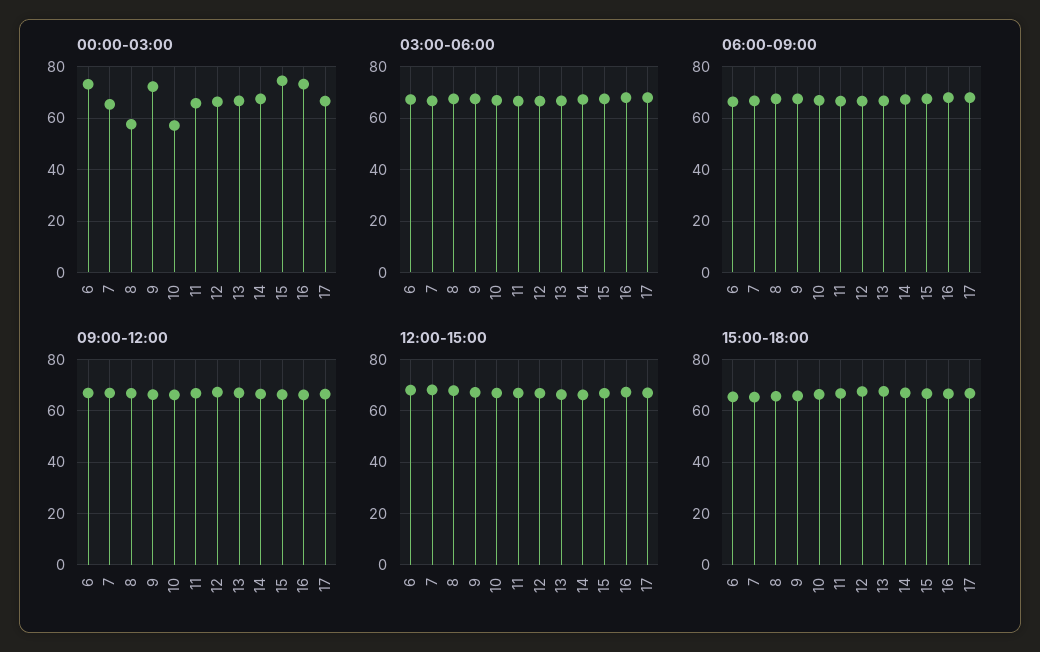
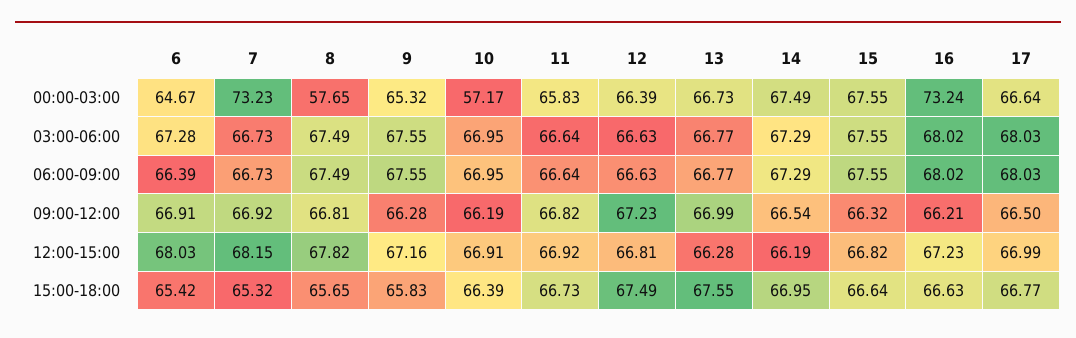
  {
    "00:00-03:00": {
-     "6": 72.5,
+     "6": 64.67,
-     "7": 65,
+     "7": 73.23,
      "8": 57.65,
-     "9": 72.5,
+     "9": 65.32,
      "10": 57.17,
      "11": 65.83,
      "12": 66.39,
      "13": 66.73,
      "14": 67.49,
-     "15": 75,
+     "15": 67.55,
      "16": 73.24,
      "17": 66.64
    },
    "03:00-06:00": {
      "6": 67.28,
      "7": 66.73,
      "8": 67.49,
      "9": 67.55,
      "10": 66.95,
      "11": 66.64,
      "12": 66.63,
      "13": 66.77,
      "14": 67.29,
      "15": 67.55,
      "16": 68.02,
      "17": 68.03
    },
    "06:00-09:00": {
      "6": 66.39,
      "7": 66.73,
      "8": 67.49,
      "9": 67.55,
      "10": 66.95,
      "11": 66.64,
      "12": 66.63,
      "13": 66.77,
      "14": 67.29,
      "15": 67.55,
      "16": 68.02,
      "17": 68.03
    },
    "09:00-12:00": {
      "6": 66.91,
      "7": 66.92,
      "8": 66.81,
      "9": 66.28,
      "10": 66.19,
      "11": 66.82,
      "12": 67.23,
      "13": 66.99,
      "14": 66.54,
      "15": 66.32,
      "16": 66.21,
      "17": 66.5
    },
    "12:00-15:00": {
      "6": 68.03,
      "7": 68.15,
      "8": 67.82,
      "9": 67.16,
      "10": 66.91,
      "11": 66.92,
      "12": 66.81,
      "13": 66.28,
      "14": 66.19,
      "15": 66.82,
      "16": 67.23,
      "17": 66.99
    },
    "15:00-18:00": {
      "6": 65.42,
      "7": 65.32,
      "8": 65.65,
      "9": 65.83,
      "10": 66.39,
      "11": 66.73,
      "12": 67.49,
      "13": 67.55,
      "14": 66.95,
      "15": 66.64,
      "16": 66.63,
      "17": 66.77
    }
  }

